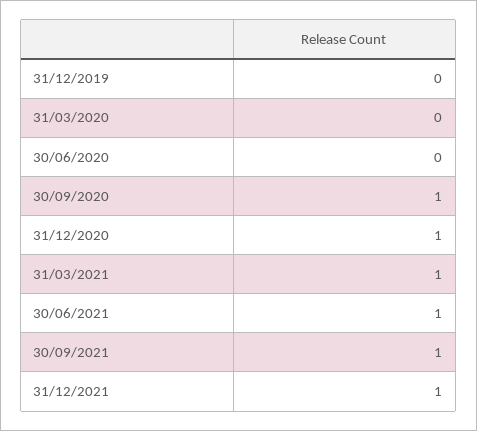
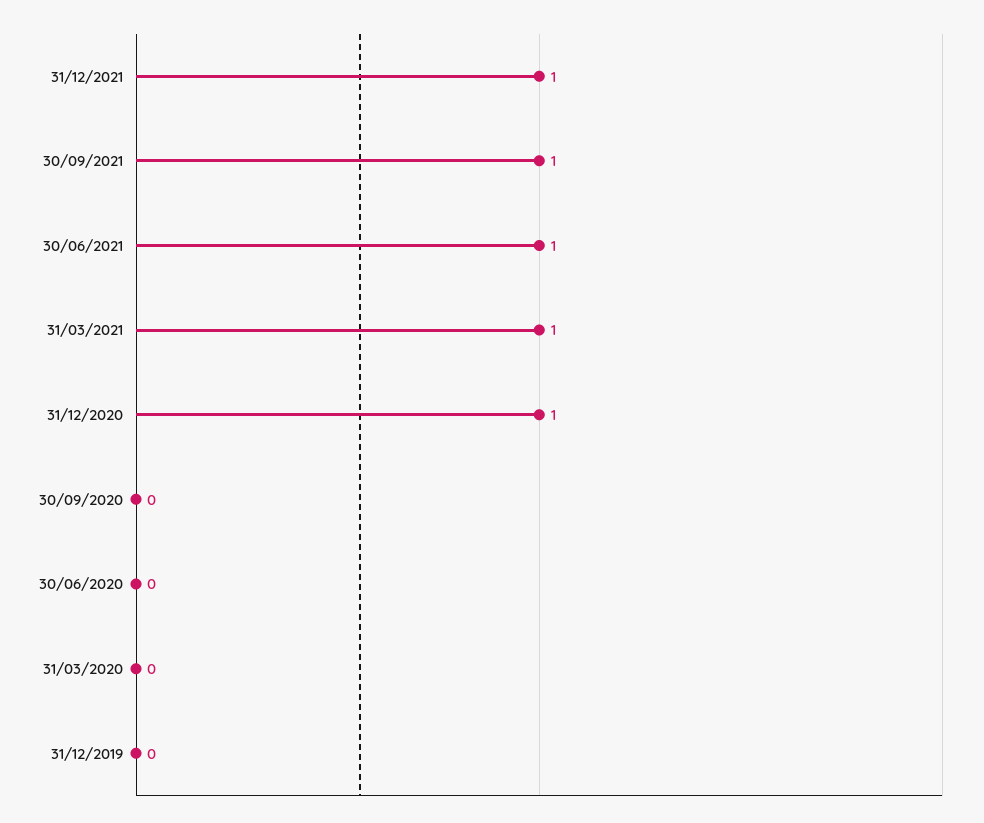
  {
    "31/12/2019": 0,
    "31/03/2020": 0,
    "30/06/2020": 0,
-   "30/09/2020": 1,
+   "30/09/2020": 0,
    "31/12/2020": 1,
    "31/03/2021": 1,
    "30/06/2021": 1,
    "30/09/2021": 1,
    "31/12/2021": 1
  }

